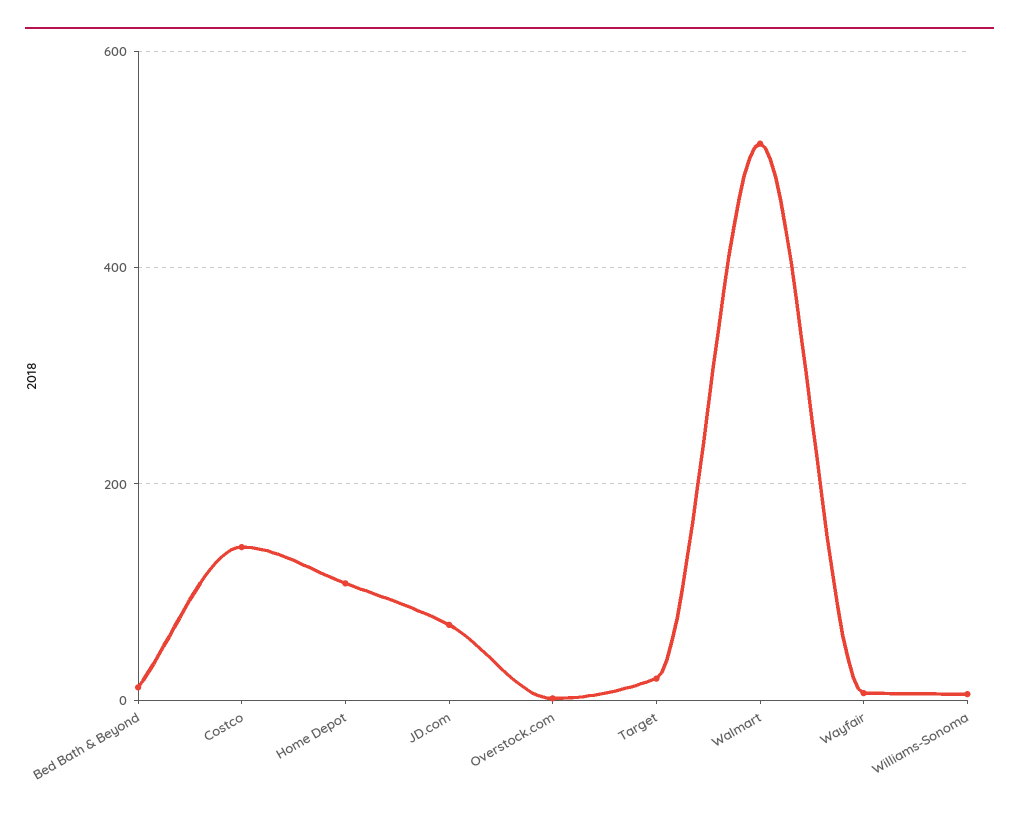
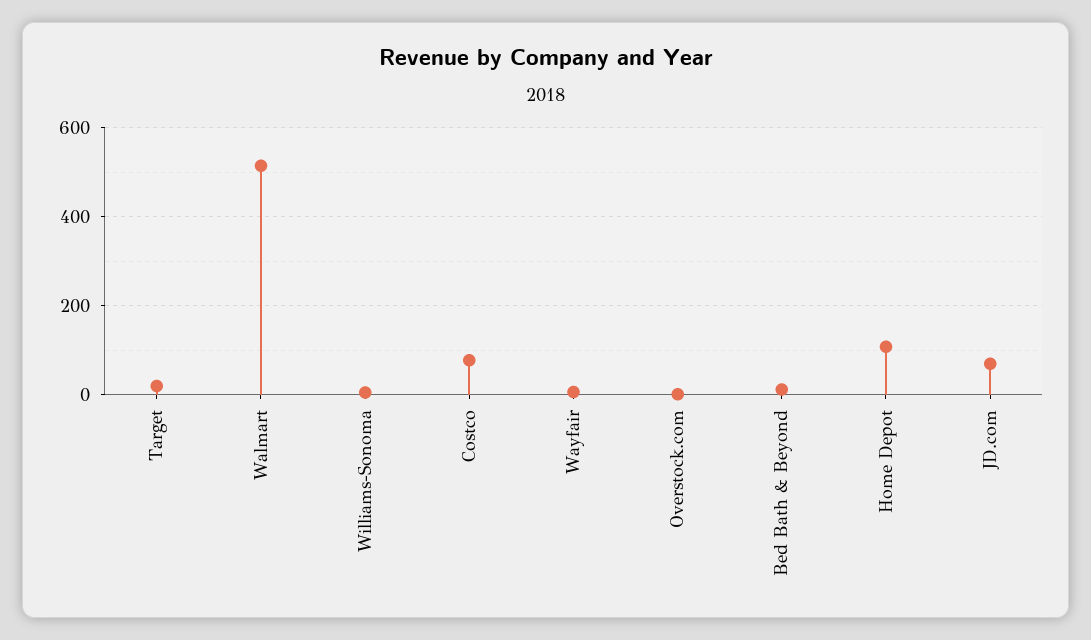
  {
    "Bed Bath & Beyond": 20,
-   "Costco": 140,
+   "Costco": 80,
    "Home Depot": 100,
    "JD.com": 60,
    "Overstock.com": 0,
    "Target": 20,
    "Walmart": 520,
    "Wayfair": 0,
    "Williams-Sonoma": 0
  }

